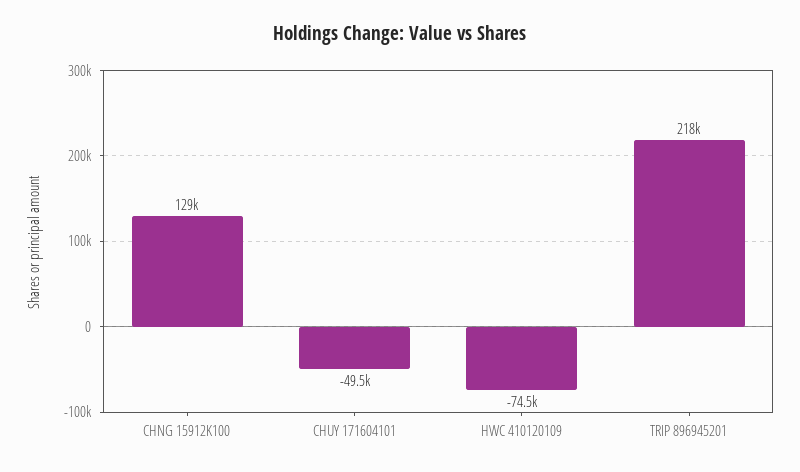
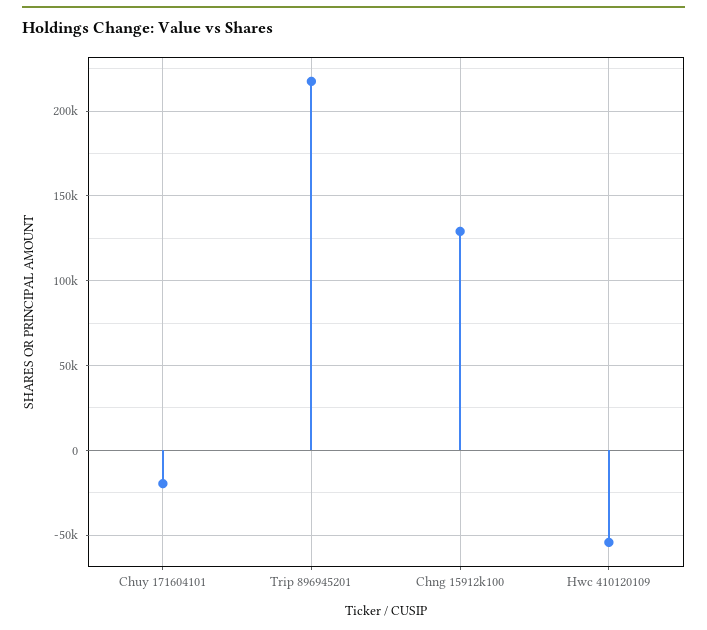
  {
    "CHNG 15912K100": 129000,
-   "CHUY 171604101": -49500,
+   "CHUY 171604101": -20000,
-   "HWC 410120109": -74500,
+   "HWC 410120109": -55000,
    "TRIP 896945201": 218000
  }

